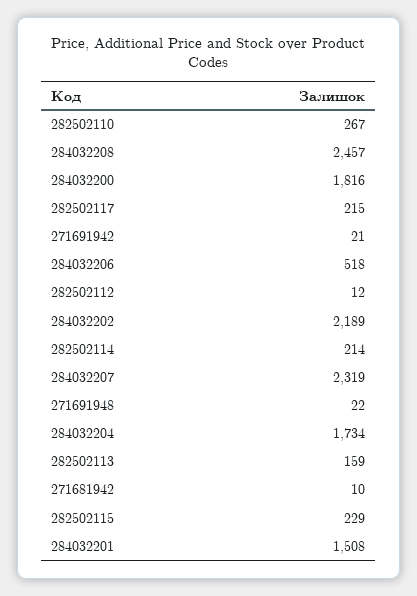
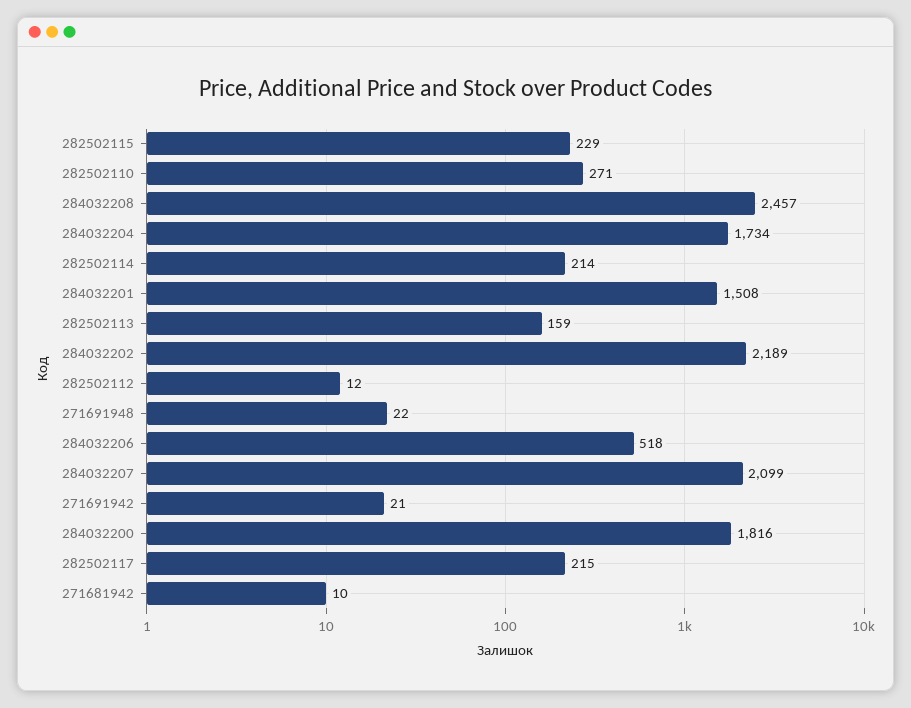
  {
-   "282502110": 267,
+   "282502110": 271,
    "284032208": 2457,
    "284032200": 1816,
    "282502117": 215,
    "271691942": 21,
    "284032206": 518,
    "282502112": 12,
    "284032202": 2189,
    "282502114": 214,
-   "284032207": 2319,
+   "284032207": 2099,
    "271691948": 22,
    "284032204": 1734,
    "282502113": 159,
    "271681942": 10,
    "282502115": 229,
    "284032201": 1508
  }

